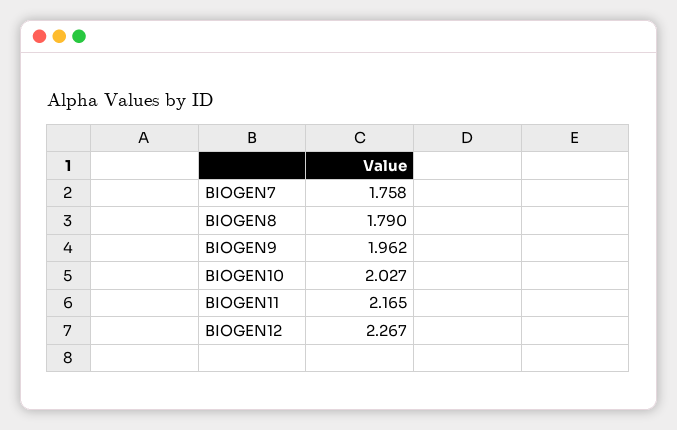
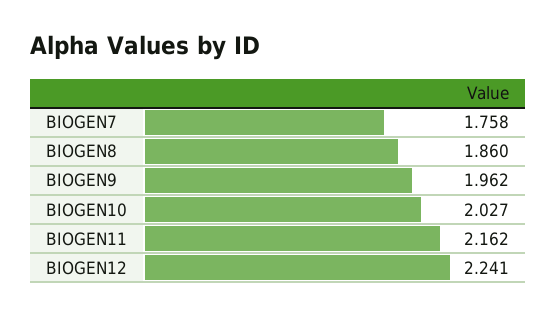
  {
    "BIOGEN7": 1.758,
-   "BIOGEN8": 1.79,
+   "BIOGEN8": 1.86,
    "BIOGEN9": 1.962,
    "BIOGEN10": 2.027,
-   "BIOGEN11": 2.165,
+   "BIOGEN11": 2.162,
-   "BIOGEN12": 2.267
+   "BIOGEN12": 2.241
  }

